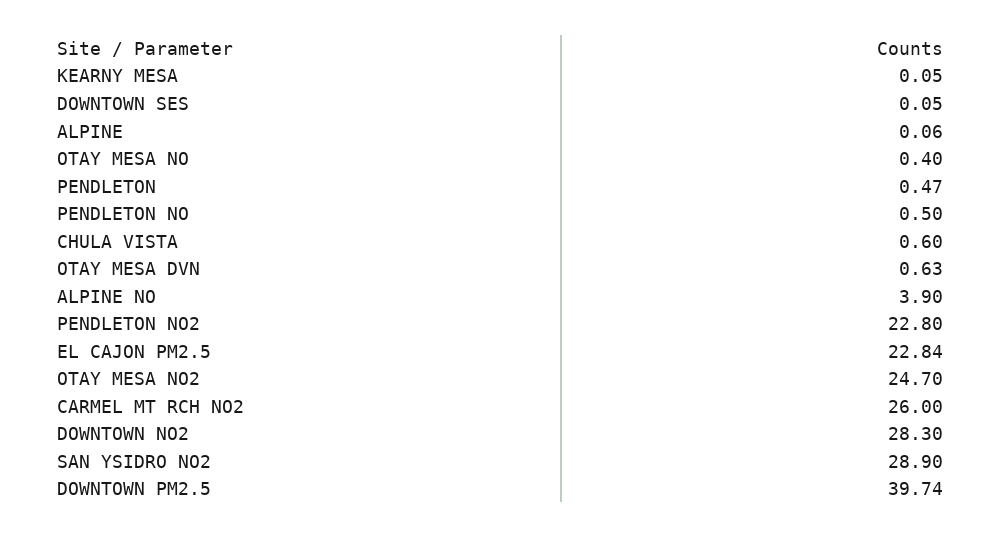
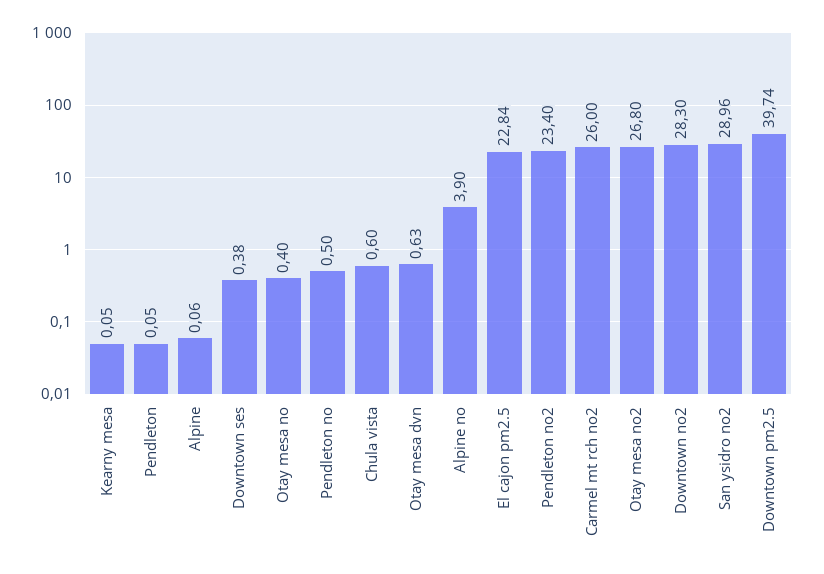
  {
    "KEARNY MESA": 0.05,
-   "DOWNTOWN SES": 0.05,
+   "DOWNTOWN SES": 0.38,
    "ALPINE": 0.06,
    "OTAY MESA NO": 0.4,
-   "PENDLETON": 0.47,
+   "PENDLETON": 0.05,
    "PENDLETON NO": 0.5,
    "CHULA VISTA": 0.6,
    "OTAY MESA DVN": 0.63,
    "ALPINE NO": 3.9,
-   "PENDLETON NO2": 22.8,
+   "PENDLETON NO2": 23.4,
    "EL CAJON PM2.5": 22.84,
-   "OTAY MESA NO2": 24.7,
+   "OTAY MESA NO2": 26.8,
    "CARMEL MT RCH NO2": 26,
    "DOWNTOWN NO2": 28.3,
-   "SAN YSIDRO NO2": 28.9,
+   "SAN YSIDRO NO2": 28.96,
    "DOWNTOWN PM2.5": 39.74
  }

